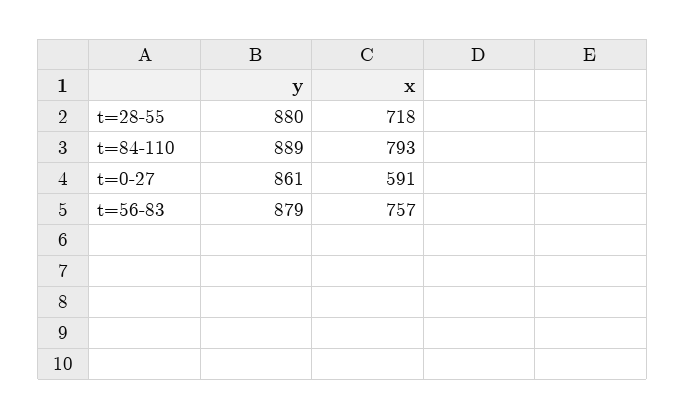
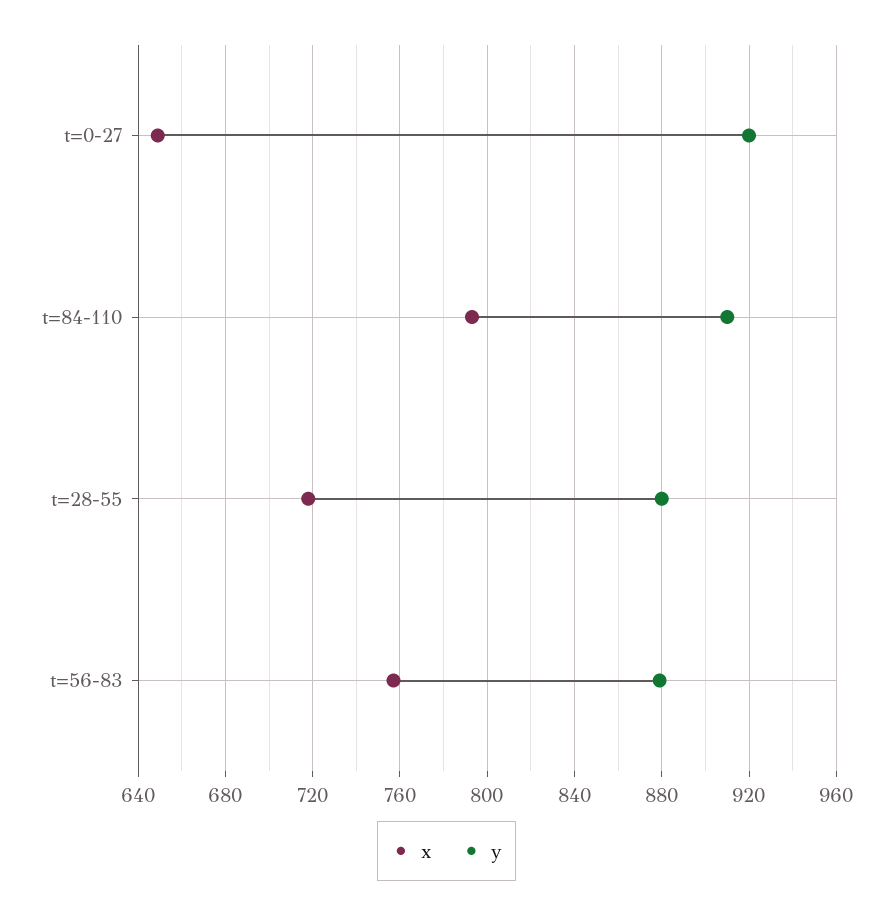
  {
    "y": {
      "t=28-55": 880,
-     "t=84-110": 889,
+     "t=84-110": 910,
-     "t=0-27": 861,
+     "t=0-27": 920,
      "t=56-83": 879
    },
    "x": {
      "t=28-55": 718,
      "t=84-110": 793,
-     "t=0-27": 591,
+     "t=0-27": 650,
      "t=56-83": 757
    }
  }

